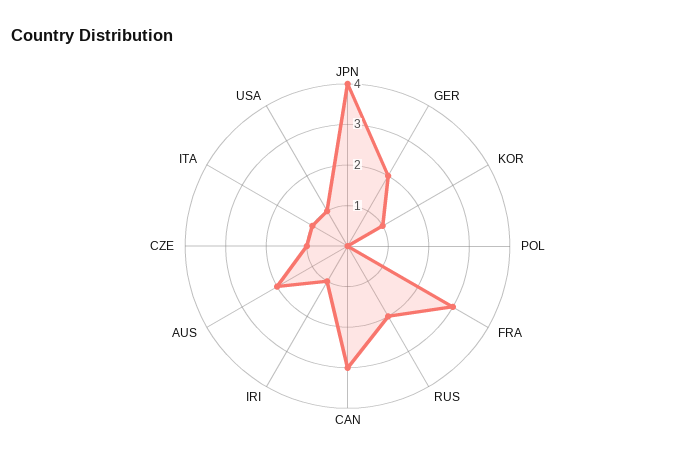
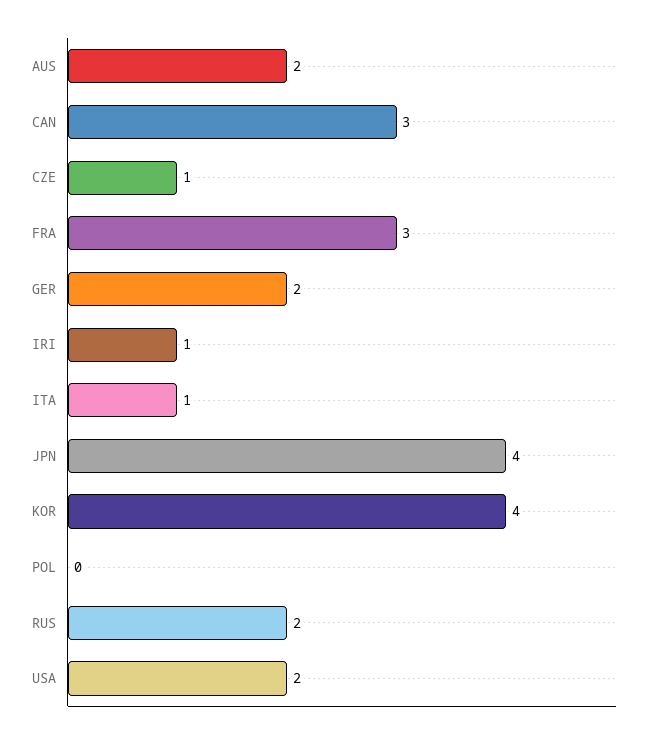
  {
    "JPN": 4,
    "GER": 2,
-   "KOR": 1,
+   "KOR": 4,
    "POL": 0,
    "FRA": 3,
    "RUS": 2,
    "CAN": 3,
    "IRI": 1,
    "AUS": 2,
    "CZE": 1,
    "ITA": 1,
-   "USA": 1
+   "USA": 2
  }

